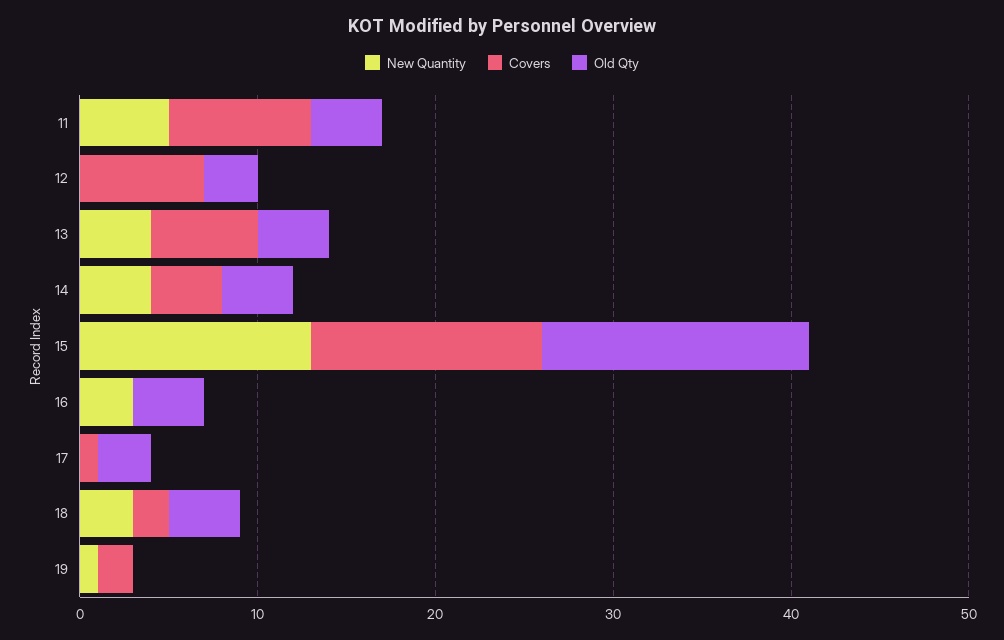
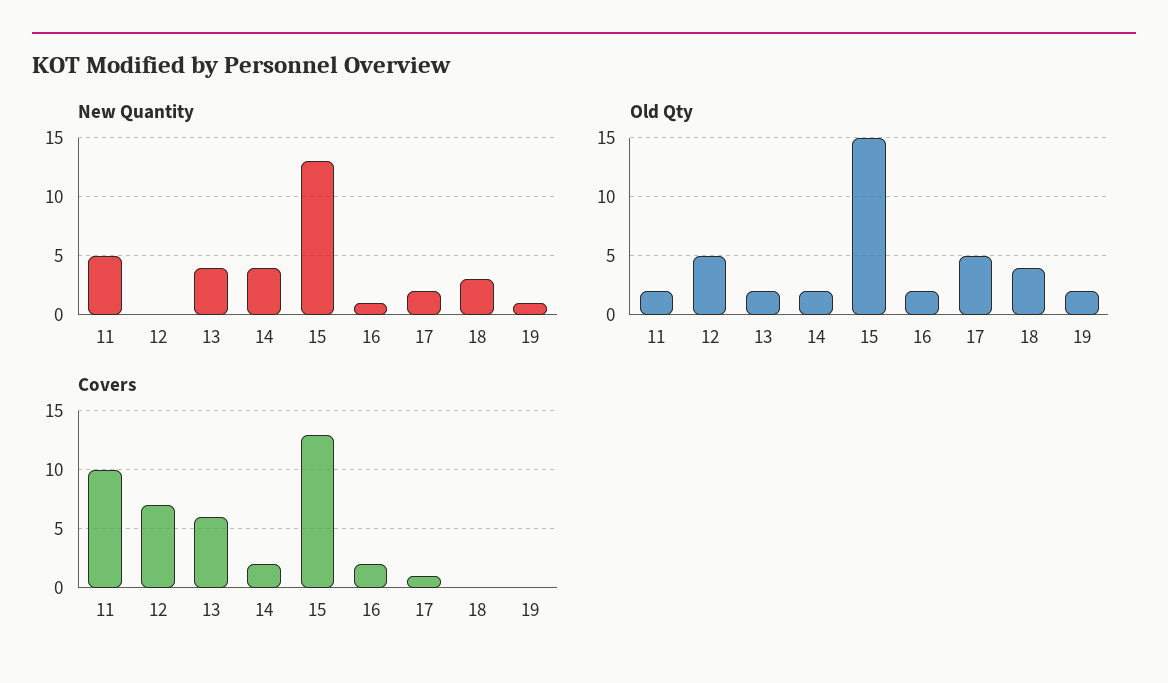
  {
    "New Quantity": {
      "11": 5,
      "12": 0,
      "13": 4,
      "14": 4,
      "15": 13,
-     "16": 3,
+     "16": 1,
-     "17": 0,
+     "17": 2,
      "18": 3,
      "19": 1
    },
    "Covers": {
-     "11": 8,
+     "11": 10,
      "12": 7,
      "13": 6,
-     "14": 4,
+     "14": 2,
      "15": 13,
-     "16": 0,
+     "16": 2,
      "17": 1,
-     "18": 2,
+     "18": 0,
-     "19": 2
+     "19": 0
    },
    "Old Qty": {
-     "11": 4,
+     "11": 2,
-     "12": 3,
+     "12": 5,
-     "13": 4,
+     "13": 2,
-     "14": 4,
+     "14": 2,
      "15": 15,
-     "16": 4,
+     "16": 2,
-     "17": 3,
+     "17": 5,
      "18": 4,
-     "19": 0
+     "19": 2
    }
  }

